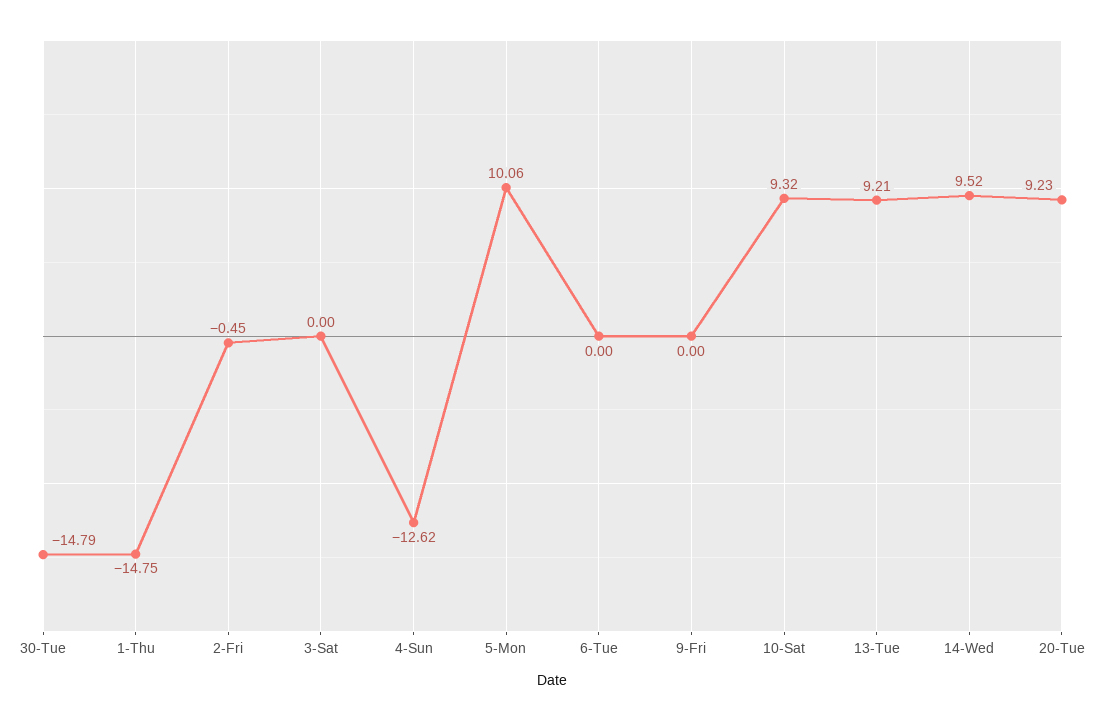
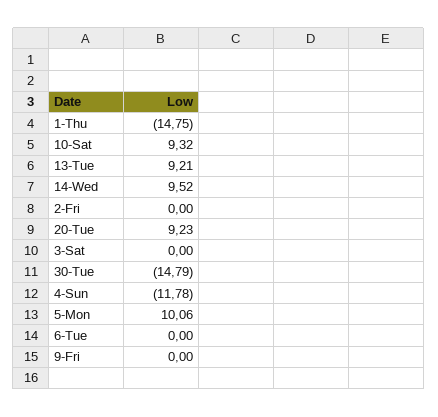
  {
    "30-Tue": -14.79,
    "1-Thu": -14.75,
-   "2-Fri": -0.45,
+   "2-Fri": 0,
    "3-Sat": 0,
-   "4-Sun": -12.62,
+   "4-Sun": -11.78,
    "5-Mon": 10.06,
    "6-Tue": 0,
    "9-Fri": 0,
    "10-Sat": 9.32,
    "13-Tue": 9.21,
    "14-Wed": 9.52,
    "20-Tue": 9.23
  }

